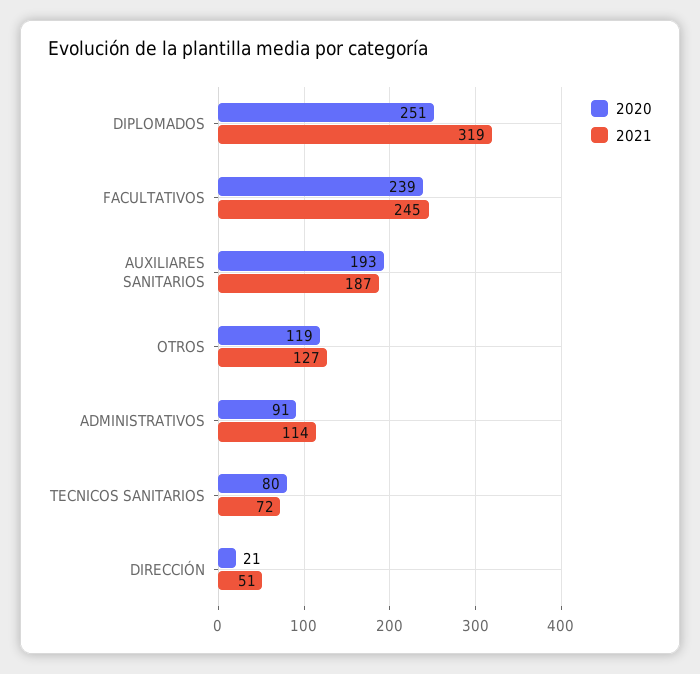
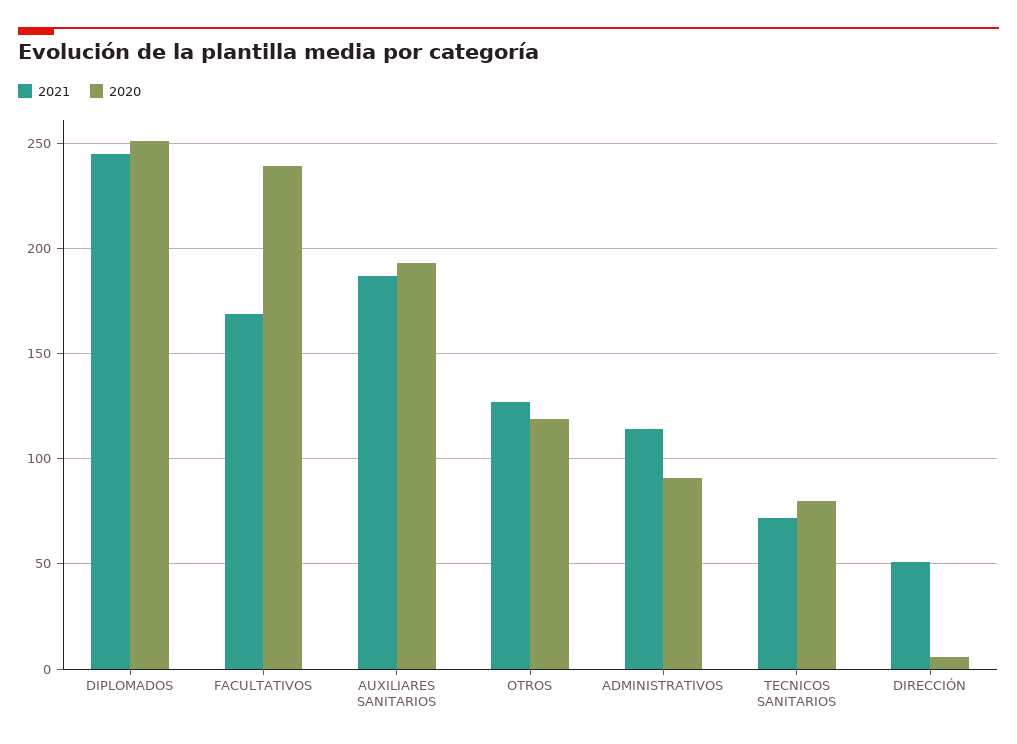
  {
    "2020": {
      "DIPLOMADOS": 251,
      "FACULTATIVOS": 239,
      "AUXILIARES SANITARIOS": 193,
      "OTROS": 119,
      "ADMINISTRATIVOS": 91,
      "TECNICOS SANITARIOS": 80,
-     "DIRECCIÓN": 21
+     "DIRECCIÓN": 5
    },
    "2021": {
-     "DIPLOMADOS": 319,
+     "DIPLOMADOS": 245,
-     "FACULTATIVOS": 245,
+     "FACULTATIVOS": 170,
      "AUXILIARES SANITARIOS": 187,
      "OTROS": 127,
      "ADMINISTRATIVOS": 114,
      "TECNICOS SANITARIOS": 72,
      "DIRECCIÓN": 51
    }
  }

